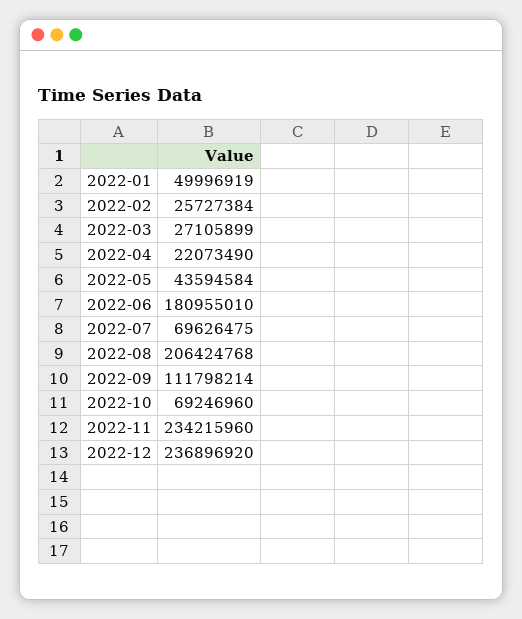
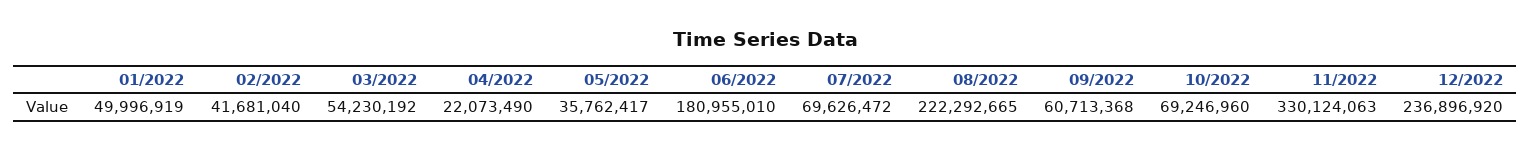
  {
    "2022-01": 49996919,
-   "2022-02": 25727384,
+   "2022-02": 41681040,
-   "2022-03": 27105899,
+   "2022-03": 54230192,
    "2022-04": 22073490,
-   "2022-05": 43594584,
+   "2022-05": 35762417,
    "2022-06": 180955010,
-   "2022-07": 69626475,
+   "2022-07": 69626472,
-   "2022-08": 206424768,
+   "2022-08": 222292665,
-   "2022-09": 111798214,
+   "2022-09": 60713368,
    "2022-10": 69246960,
-   "2022-11": 234215960,
+   "2022-11": 330124063,
    "2022-12": 236896920
  }

